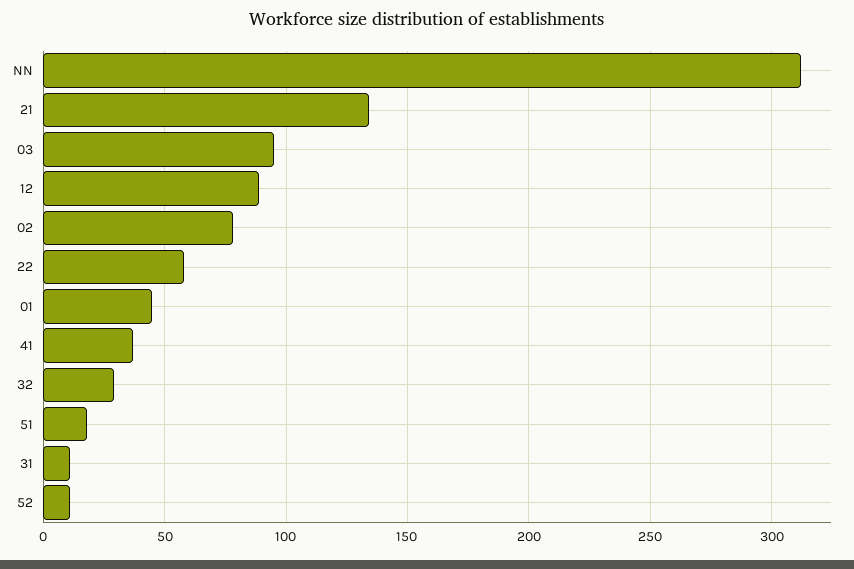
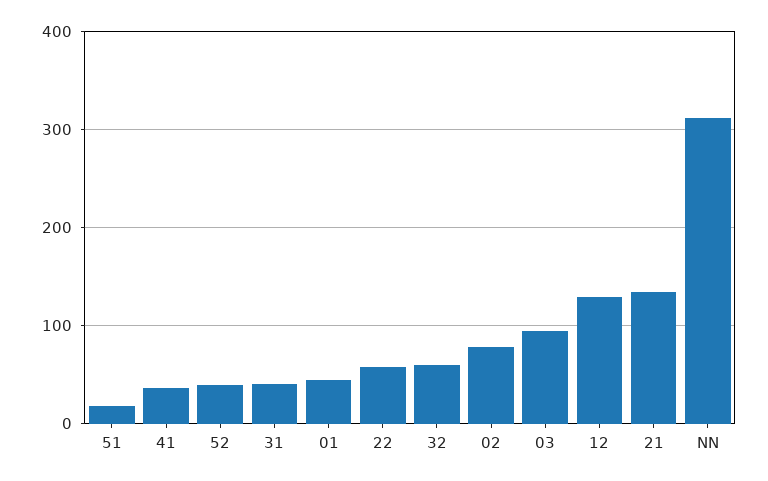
  {
    "NN": 310,
    "21": 135,
    "03": 95,
-   "12": 90,
+   "12": 130,
    "02": 80,
    "22": 60,
    "01": 45,
    "41": 35,
-   "32": 30,
+   "32": 60,
    "51": 20,
-   "31": 10,
+   "31": 40,
-   "52": 10
+   "52": 40
  }

